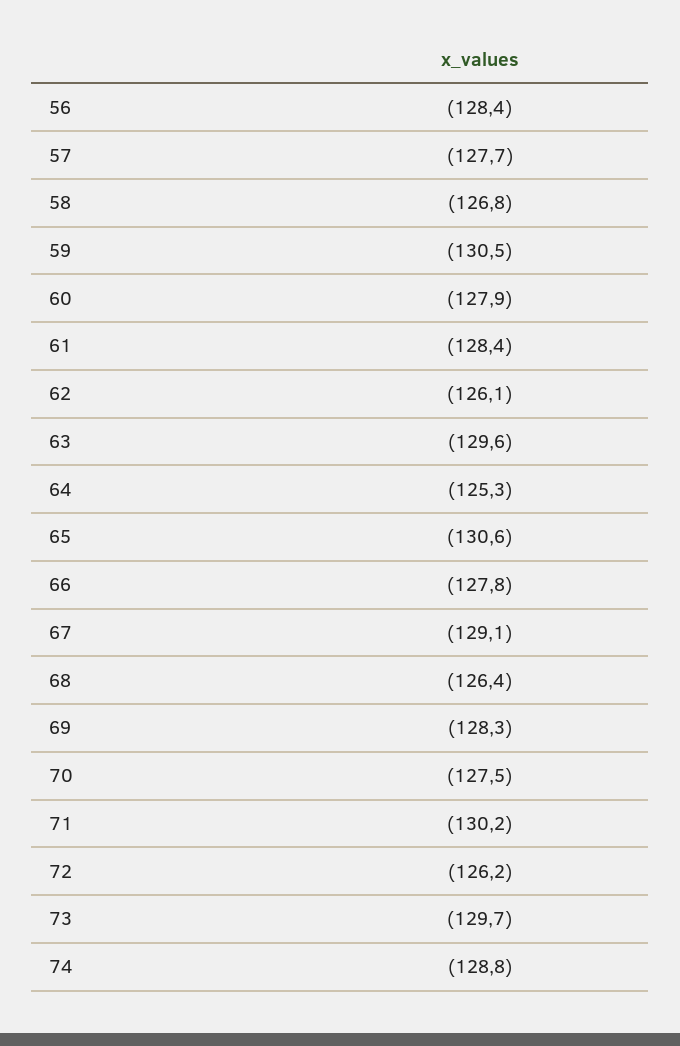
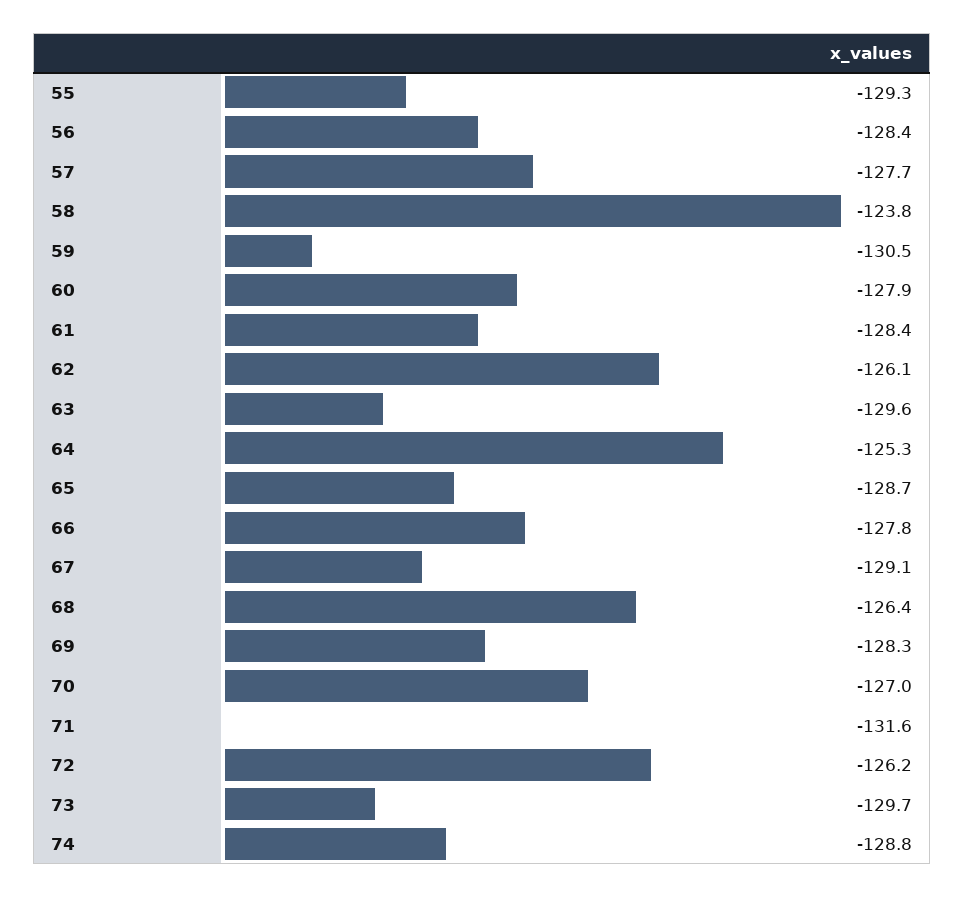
  {
    "56": -128.4,
    "57": -127.7,
-   "58": -126.8,
+   "58": -123.8,
    "59": -130.5,
    "60": -127.9,
    "61": -128.4,
    "62": -126.1,
    "63": -129.6,
    "64": -125.3,
-   "65": -130.6,
+   "65": -128.7,
    "66": -127.8,
    "67": -129.1,
    "68": -126.4,
    "69": -128.3,
-   "70": -127.5,
+   "70": -127,
-   "71": -130.2,
+   "71": -131.6,
    "72": -126.2,
    "73": -129.7,
-   "74": -128.8
+   "74": -128.8,
+   "55": -129.3
  }

